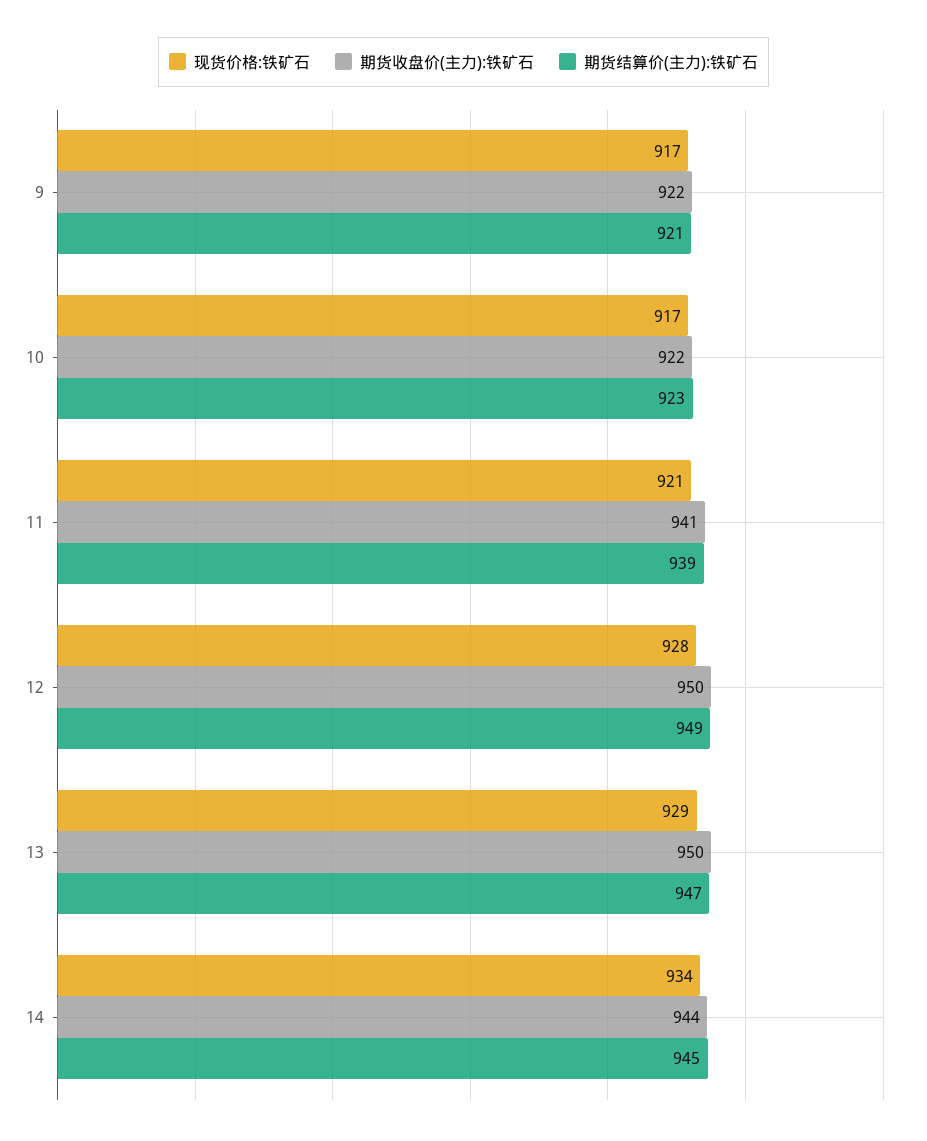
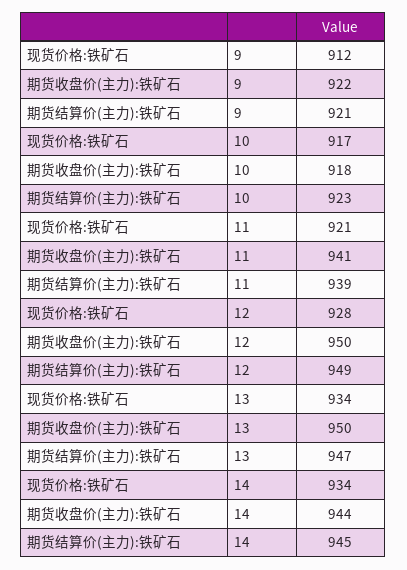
  {
    "现货价格:铁矿石": {
-     "9": 917,
+     "9": 912,
      "10": 917,
      "11": 921,
      "12": 928,
-     "13": 929,
+     "13": 934,
      "14": 934
    },
    "期货收盘价(主力):铁矿石": {
      "9": 922,
-     "10": 922,
+     "10": 918,
      "11": 941,
      "12": 950,
      "13": 950,
      "14": 944
    },
    "期货结算价(主力):铁矿石": {
      "9": 921,
      "10": 923,
      "11": 939,
      "12": 949,
      "13": 947,
      "14": 945
    }
  }

